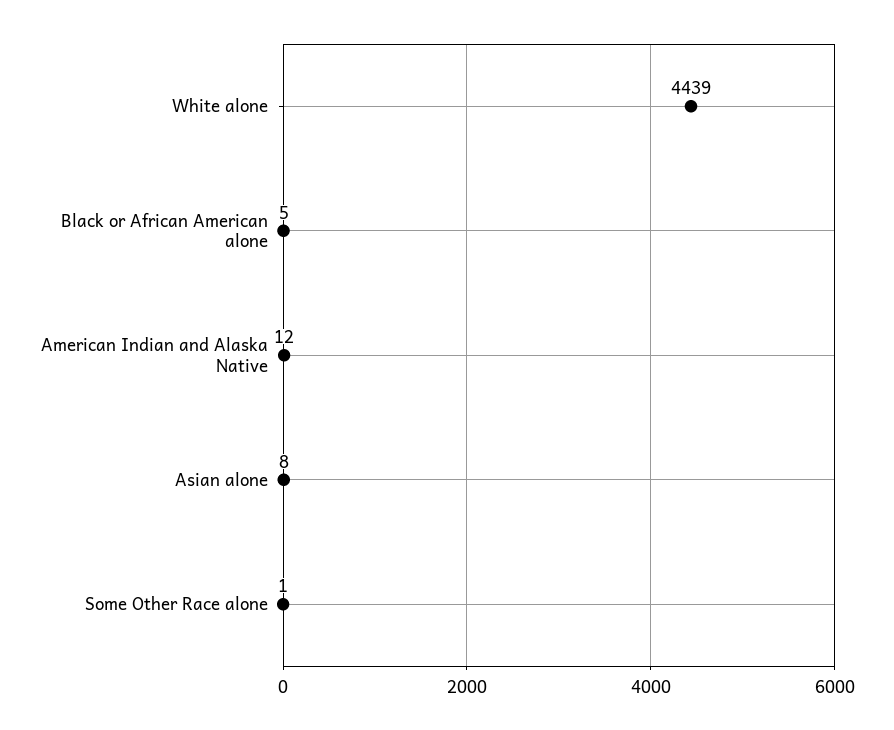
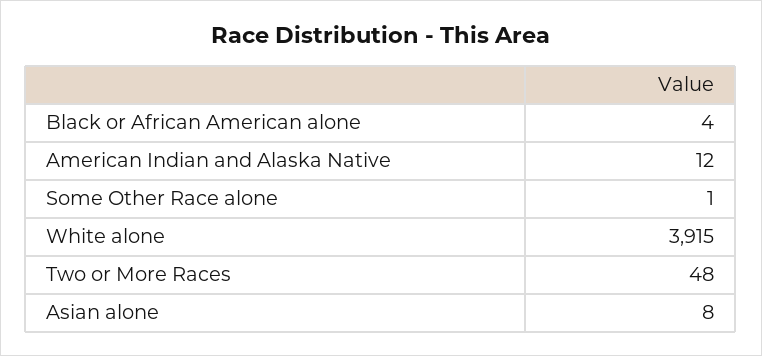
  {
-   "White alone": 4439,
+   "White alone": 3915,
-   "Black or African American alone": 5,
+   "Black or African American alone": 4,
    "American Indian and Alaska Native": 12,
    "Asian alone": 8,
-   "Some Other Race alone": 1
+   "Some Other Race alone": 1,
+   "Two or More Races": 48
  }

